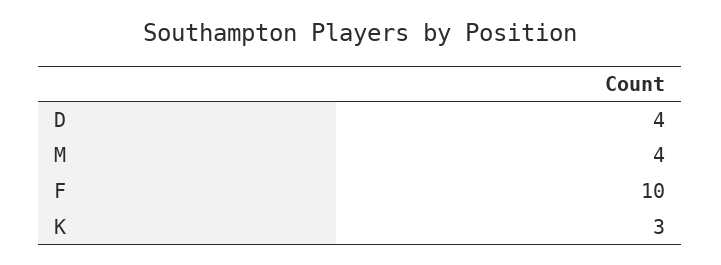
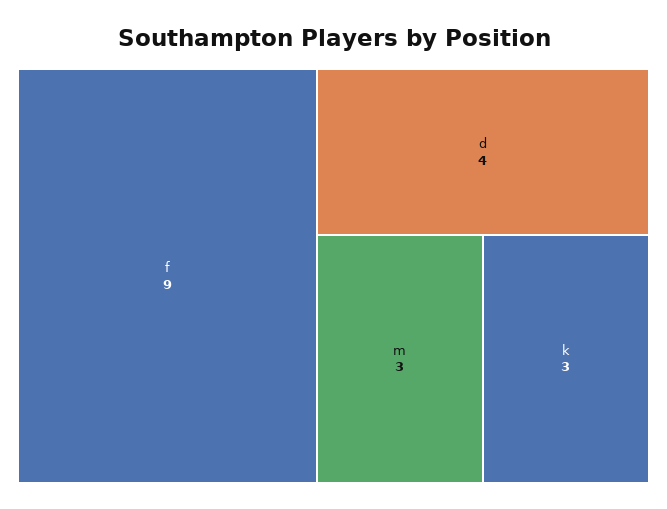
  {
    "D": 4,
-   "M": 4,
+   "M": 3,
-   "F": 10,
+   "F": 9,
    "K": 3
  }

